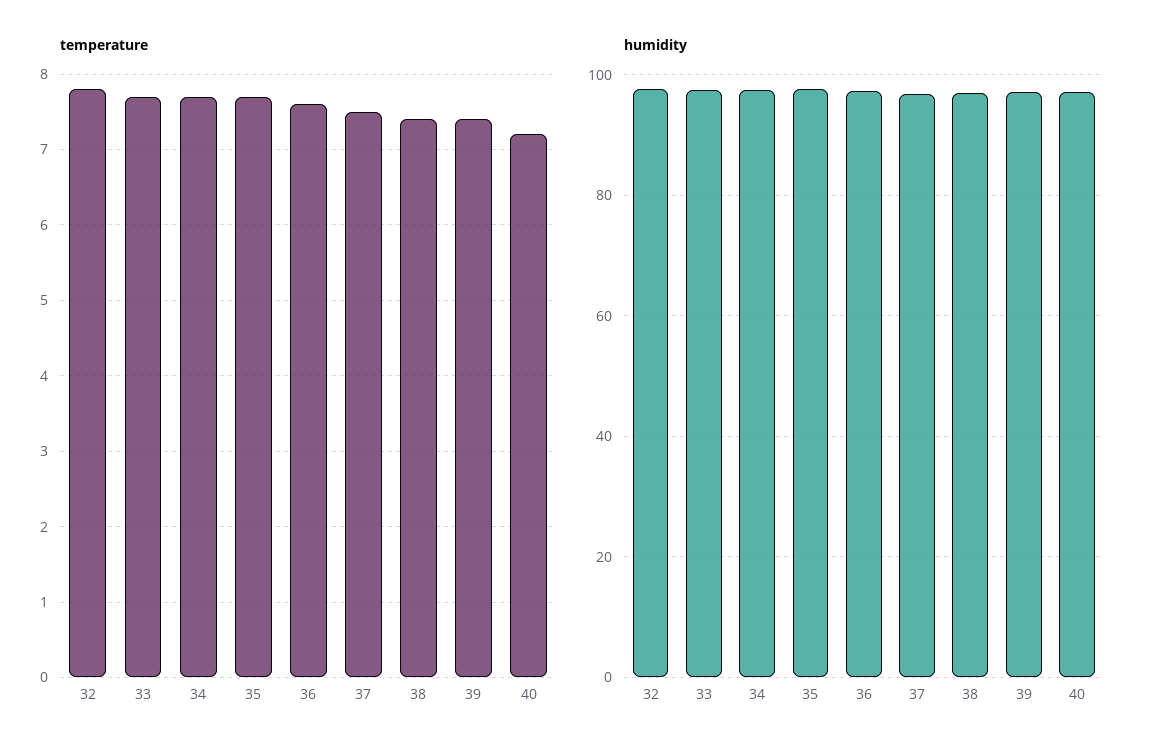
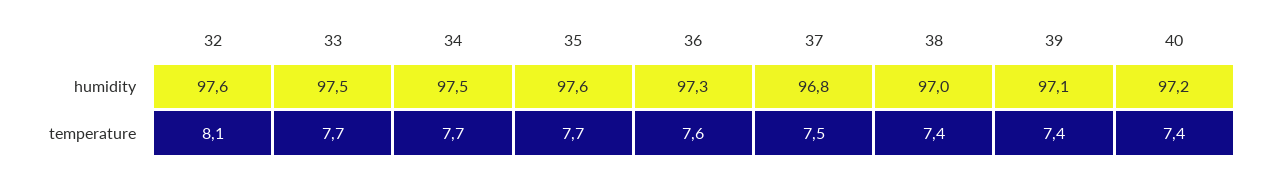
  {
    "temperature": {
-     "32": 7.8,
+     "32": 8.1,
      "33": 7.7,
      "34": 7.7,
      "35": 7.7,
      "36": 7.6,
      "37": 7.5,
      "38": 7.4,
      "39": 7.4,
-     "40": 7.2
+     "40": 7.4
    },
    "humidity": {
      "32": 97.6,
      "33": 97.5,
      "34": 97.5,
      "35": 97.6,
      "36": 97.3,
      "37": 96.8,
      "38": 97,
      "39": 97.1,
      "40": 97.2
    }
  }

